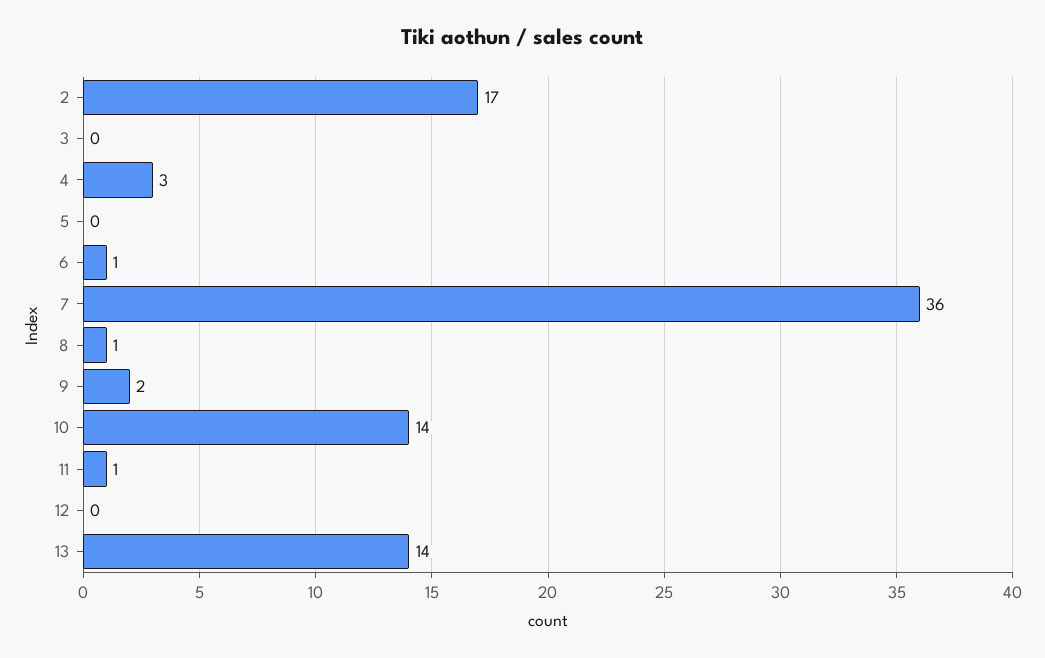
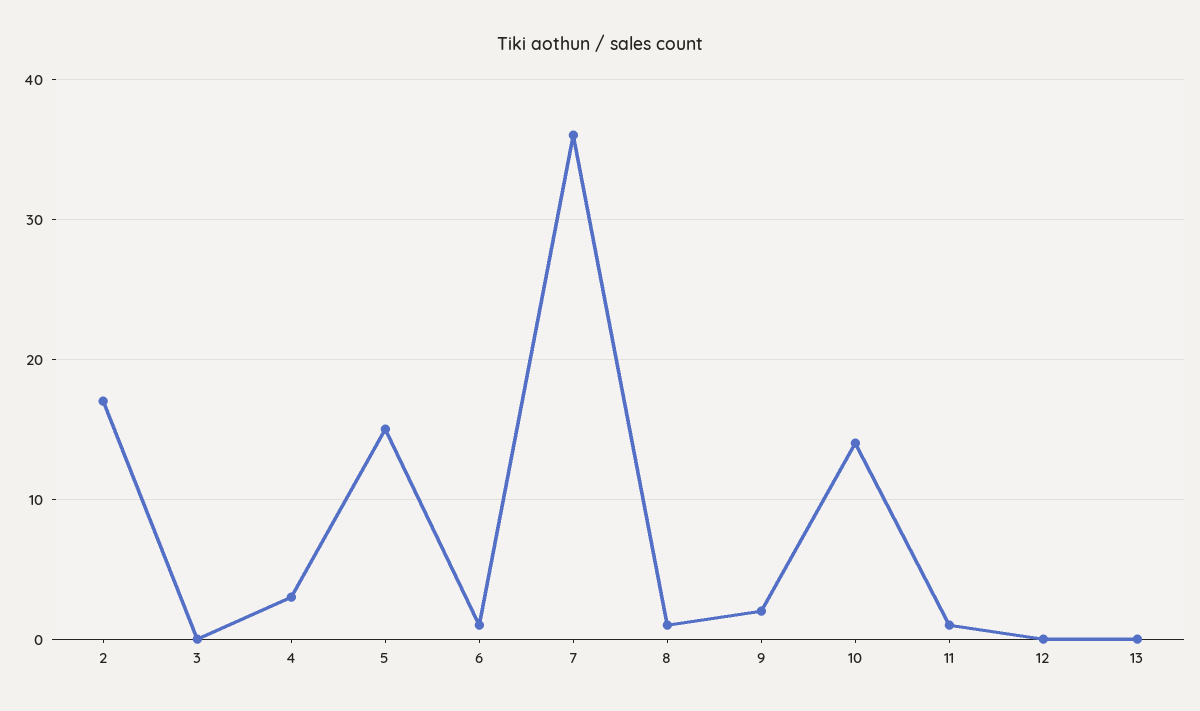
  {
    "2": 17,
    "3": 0,
    "4": 3,
-   "5": 0,
+   "5": 15,
    "6": 1,
    "7": 36,
    "8": 1,
    "9": 2,
    "10": 14,
    "11": 1,
    "12": 0,
-   "13": 14
+   "13": 0
  }

